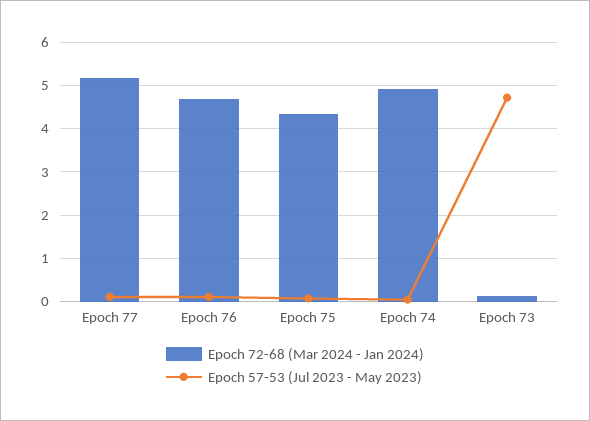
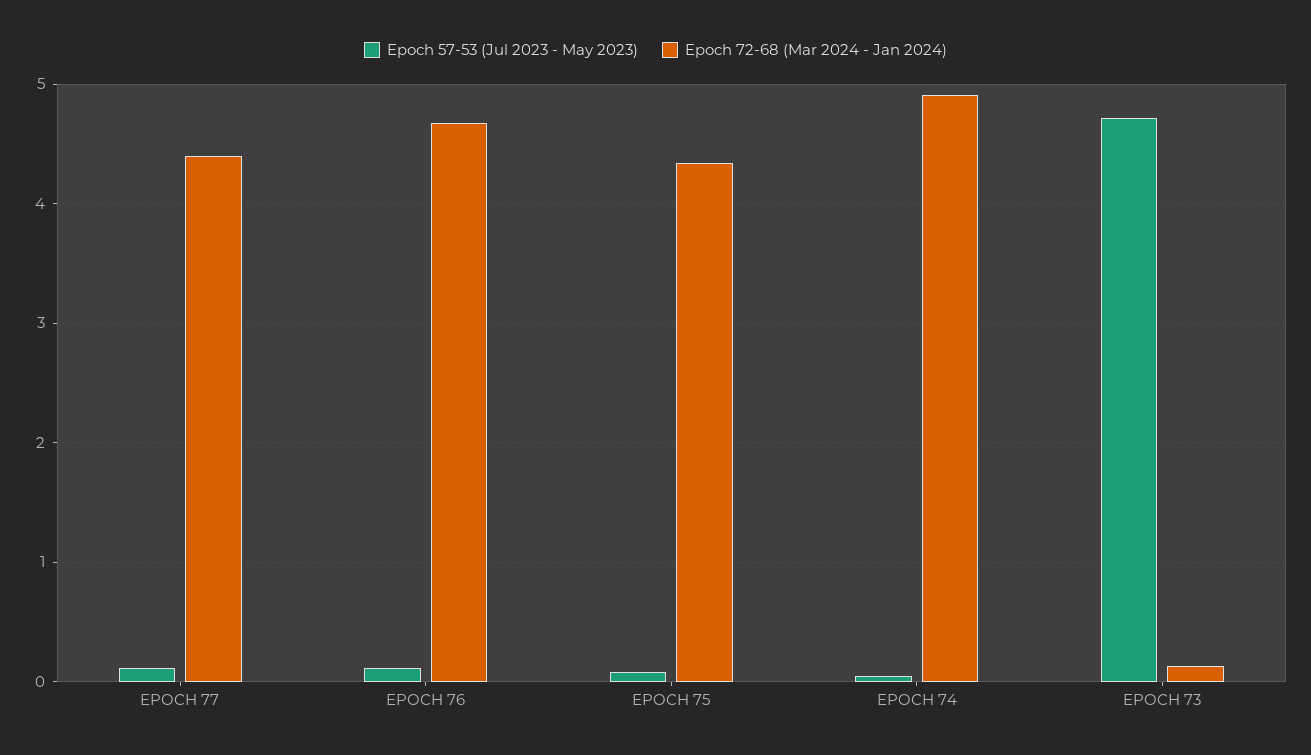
  {
    "Epoch 72-68 (Mar 2024 - Jan 2024)": {
-     "Epoch 77": 5.2,
+     "Epoch 77": 4.4,
      "Epoch 76": 4.7,
      "Epoch 75": 4.3,
      "Epoch 74": 4.9,
      "Epoch 73": 0.1
    },
    "Epoch 57-53 (Jul 2023 - May 2023)": {
      "Epoch 77": 0.1,
      "Epoch 76": 0.1,
      "Epoch 75": 0.1,
      "Epoch 74": 0,
      "Epoch 73": 4.7
    }
  }

